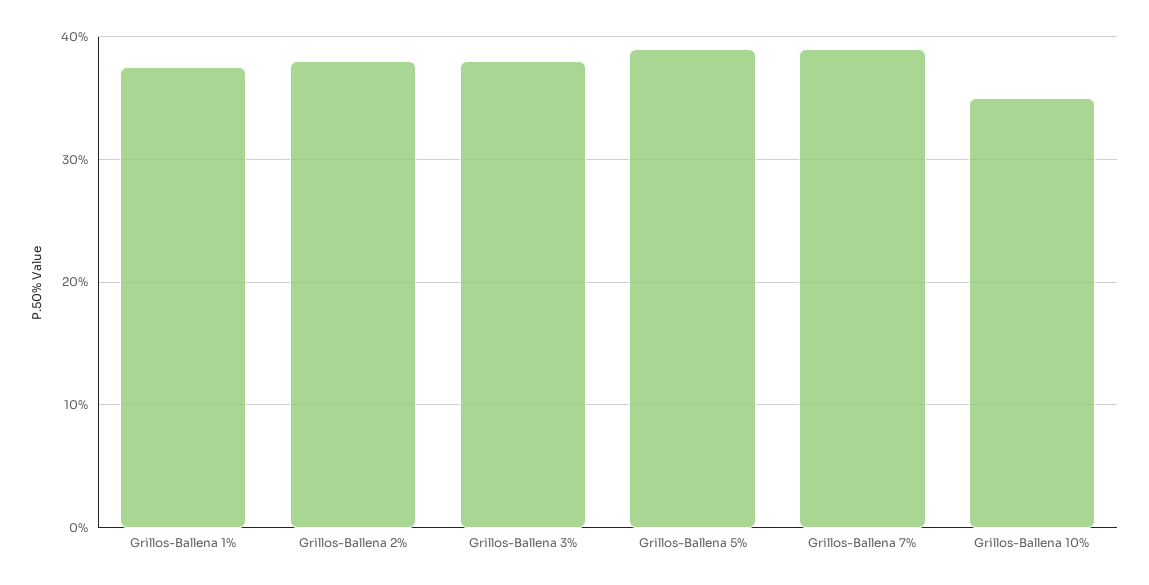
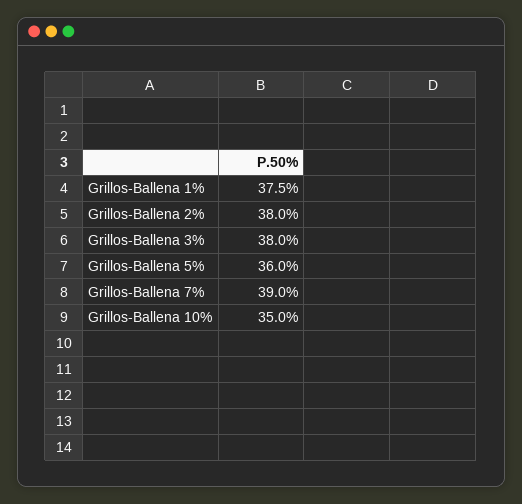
  {
    "Grillos-Ballena 1%": 37.5,
    "Grillos-Ballena 2%": 38,
    "Grillos-Ballena 3%": 38,
-   "Grillos-Ballena 5%": 39,
+   "Grillos-Ballena 5%": 36,
    "Grillos-Ballena 7%": 39,
    "Grillos-Ballena 10%": 35
  }

